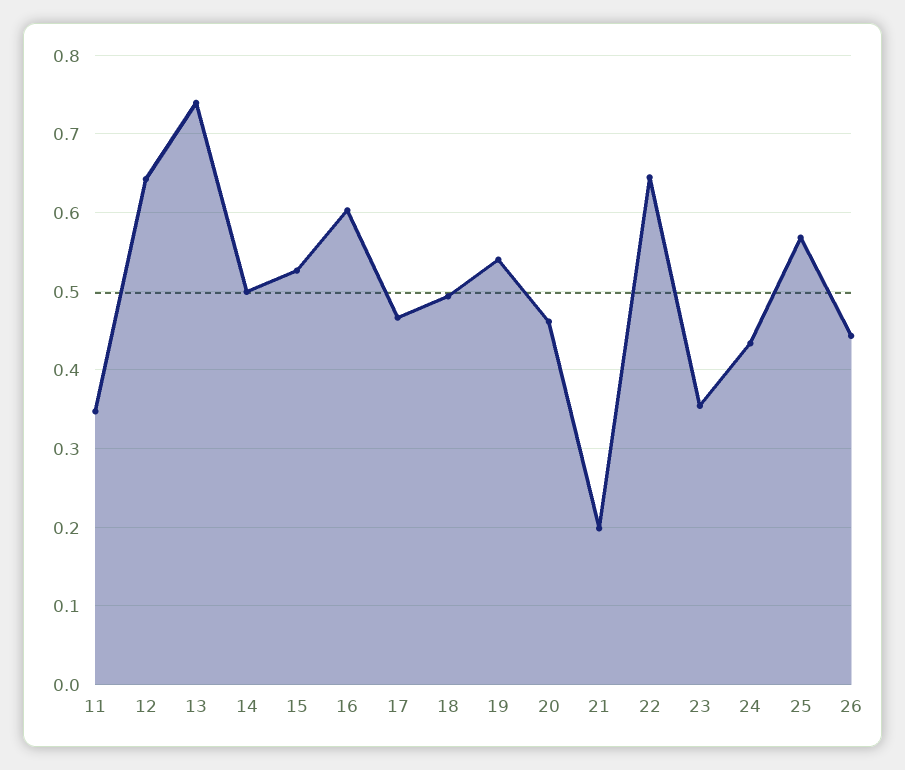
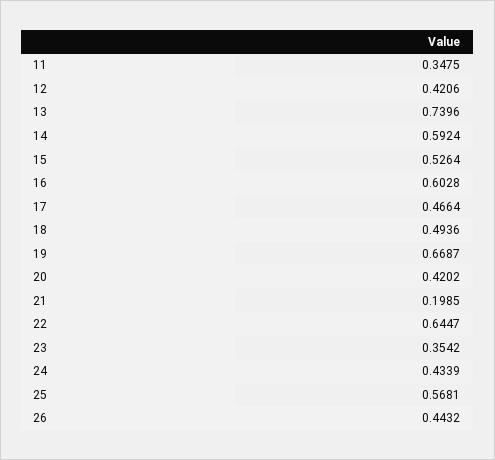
  {
    "11": 0.3475,
-   "12": 0.64,
+   "12": 0.4206,
    "13": 0.7396,
-   "14": 0.5,
+   "14": 0.5924,
    "15": 0.5264,
    "16": 0.6028,
    "17": 0.4664,
    "18": 0.4936,
-   "19": 0.54,
+   "19": 0.6687,
-   "20": 0.46,
+   "20": 0.4202,
    "21": 0.1985,
    "22": 0.6447,
    "23": 0.3542,
    "24": 0.4339,
    "25": 0.5681,
    "26": 0.4432
  }

